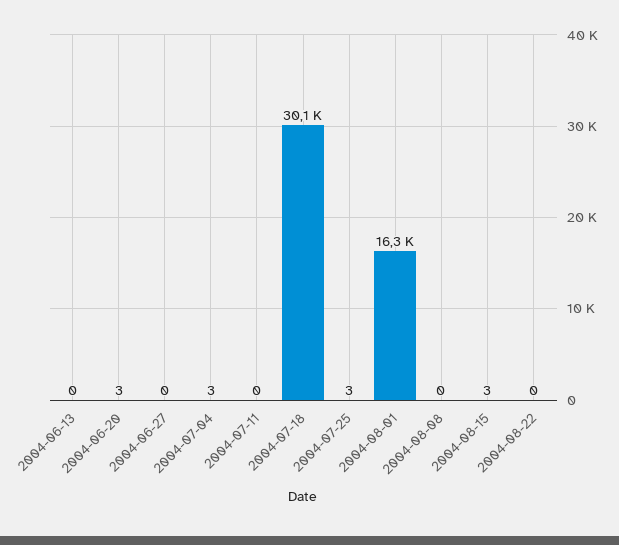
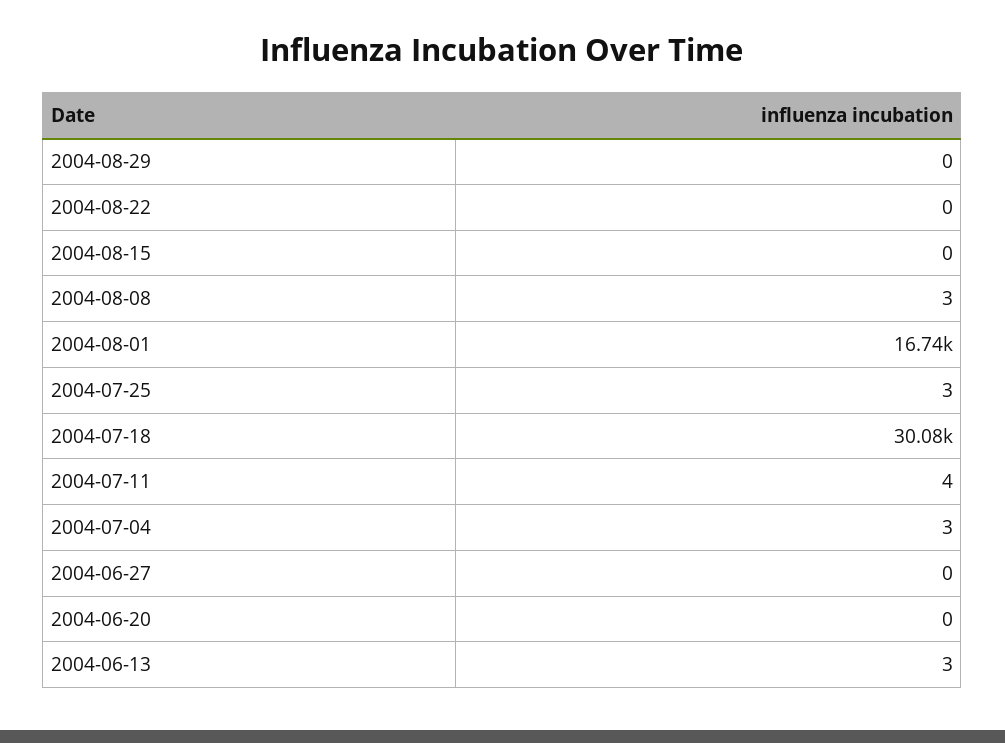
  {
-   "2004-06-13": 0,
+   "2004-06-13": 3,
-   "2004-06-20": 3,
+   "2004-06-20": 0,
    "2004-06-27": 0,
    "2004-07-04": 3,
-   "2004-07-11": 0,
+   "2004-07-11": 4,
    "2004-07-18": 30080,
    "2004-07-25": 3,
-   "2004-08-01": 16300,
+   "2004-08-01": 16740,
-   "2004-08-08": 0,
+   "2004-08-08": 3,
-   "2004-08-15": 3,
+   "2004-08-15": 0,
-   "2004-08-22": 0
+   "2004-08-22": 0,
+   "2004-08-29": 0
  }

